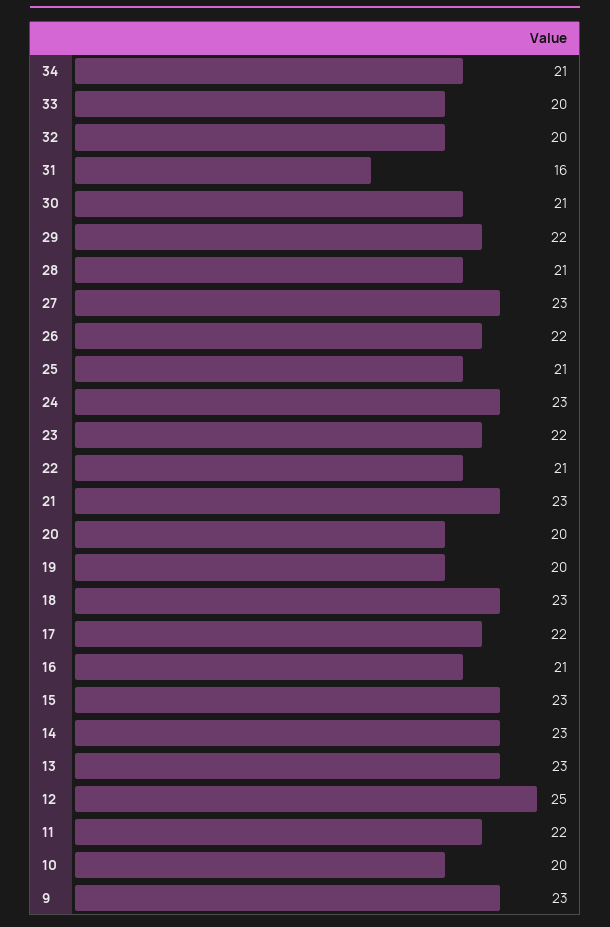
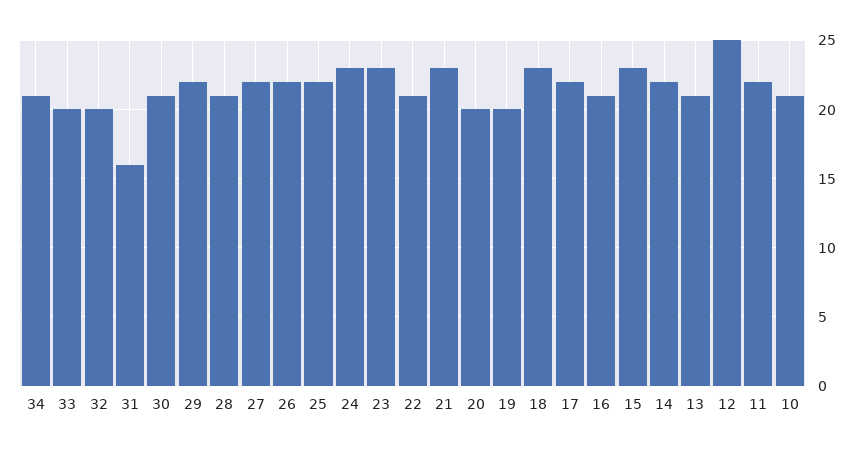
  {
    "34": 21,
    "33": 20,
    "32": 20,
    "31": 16,
    "30": 21,
    "29": 22,
    "28": 21,
-   "27": 23,
+   "27": 22,
    "26": 22,
-   "25": 21,
+   "25": 22,
    "24": 23,
-   "23": 22,
+   "23": 23,
    "22": 21,
    "21": 23,
    "20": 20,
    "19": 20,
    "18": 23,
    "17": 22,
    "16": 21,
    "15": 23,
-   "14": 23,
+   "14": 22,
-   "13": 23,
+   "13": 21,
    "12": 25,
    "11": 22,
-   "10": 20,
+   "10": 21
-   "9": 23
  }

